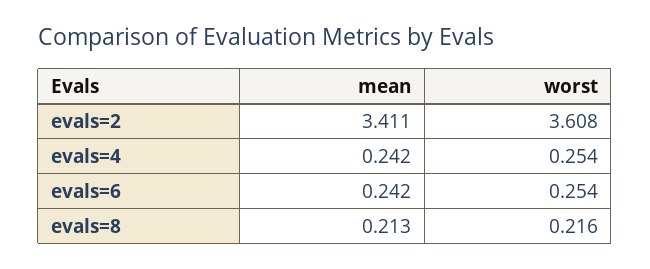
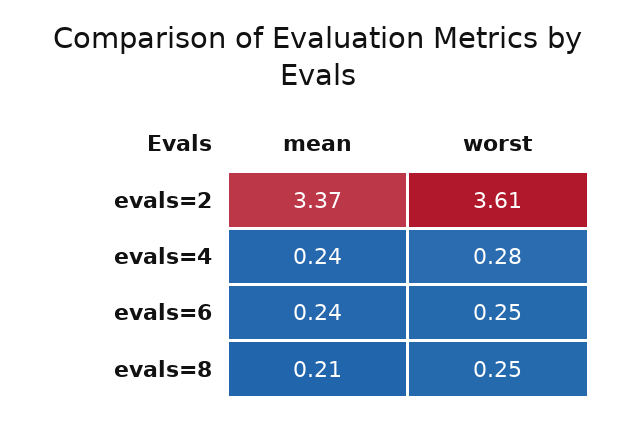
  {
    "mean": {
-     "evals=2": 3.411,
+     "evals=2": 3.37,
      "evals=4": 0.242,
      "evals=6": 0.242,
      "evals=8": 0.213
    },
    "worst": {
      "evals=2": 3.608,
-     "evals=4": 0.254,
+     "evals=4": 0.28,
      "evals=6": 0.254,
-     "evals=8": 0.216
+     "evals=8": 0.25
    }
  }

